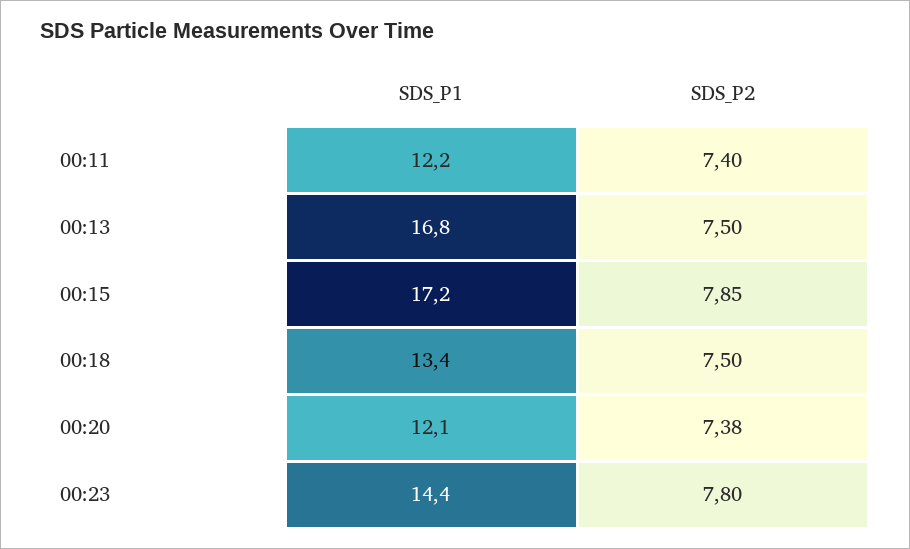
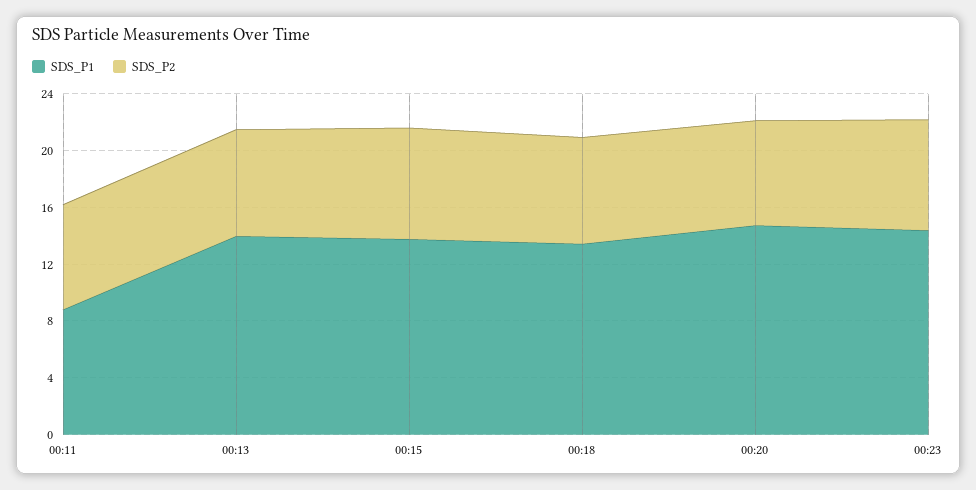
  {
    "SDS_P1": {
-     "00:11": 12.2,
+     "00:11": 9,
-     "00:13": 16.8,
+     "00:13": 14,
-     "00:15": 17.2,
+     "00:15": 14,
      "00:18": 13.4,
-     "00:20": 12.1,
+     "00:20": 15,
      "00:23": 14.4
    },
    "SDS_P2": {
      "00:11": 7.4,
      "00:13": 7.5,
      "00:15": 7.85,
      "00:18": 7.5,
      "00:20": 7.38,
      "00:23": 7.8
    }
  }

